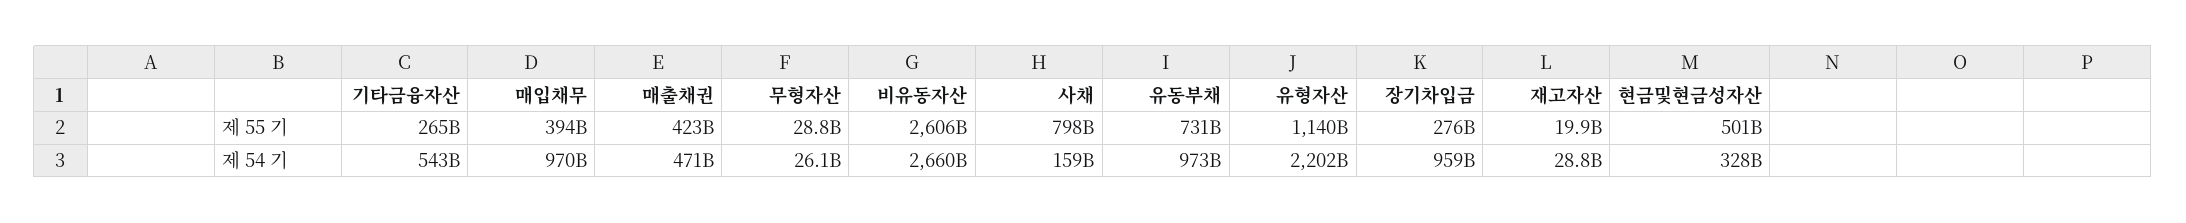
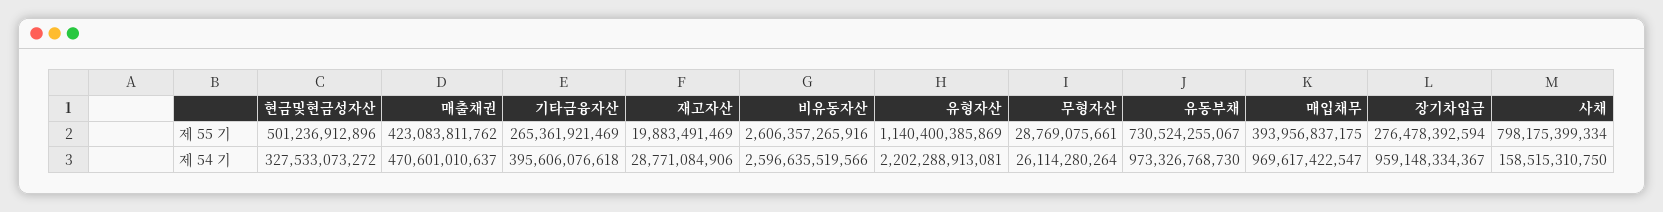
  {
    "기타금융자산": {
      "제 55 기": 265361921469,
-     "제 54 기": 543000000000
+     "제 54 기": 395606076618
    },
    "매입채무": {
      "제 55 기": 393956837175,
      "제 54 기": 969617422547
    },
    "매출채권": {
      "제 55 기": 423083811762,
      "제 54 기": 470601010637
    },
    "무형자산": {
      "제 55 기": 28769075661,
      "제 54 기": 26114280264
    },
    "비유동자산": {
      "제 55 기": 2606357265916,
-     "제 54 기": 2660000000000
+     "제 54 기": 2596635519566
    },
    "사채": {
      "제 55 기": 798175399334,
      "제 54 기": 158515310750
    },
    "유동부채": {
      "제 55 기": 730524255067,
      "제 54 기": 973326768730
    },
    "유형자산": {
      "제 55 기": 1140400385869,
      "제 54 기": 2202288913081
    },
    "장기차입금": {
      "제 55 기": 276478392594,
      "제 54 기": 959148334367
    },
    "재고자산": {
      "제 55 기": 19883491469,
      "제 54 기": 28771084906
    },
    "현금및현금성자산": {
      "제 55 기": 501236912896,
      "제 54 기": 327533073272
    }
  }

